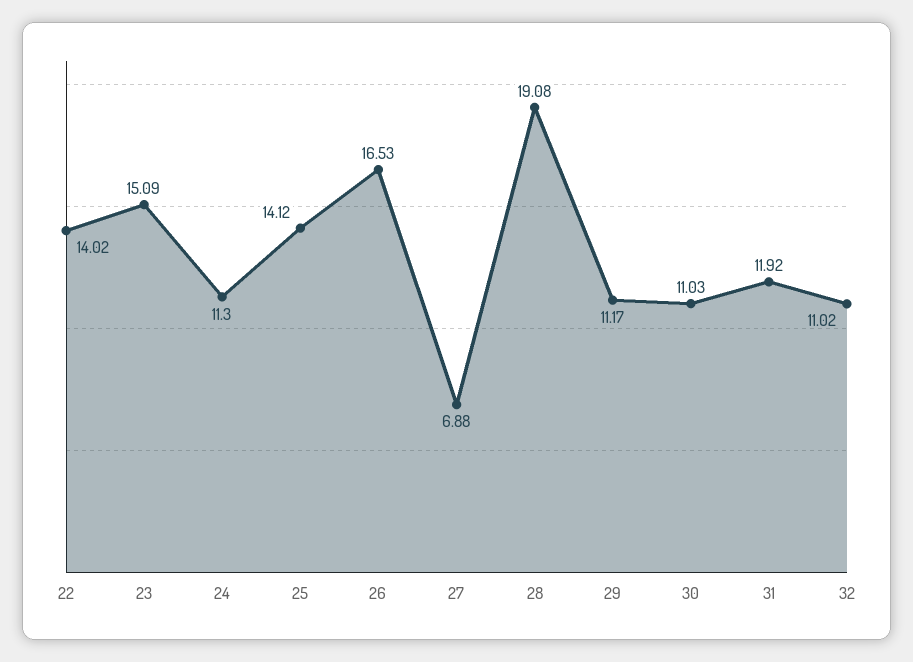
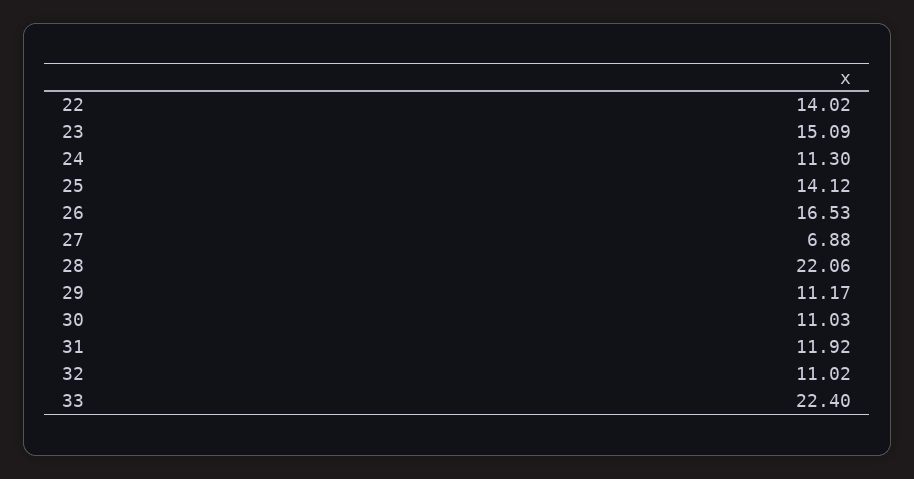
  {
    "22": 14.02,
    "23": 15.09,
    "24": 11.3,
    "25": 14.12,
    "26": 16.53,
    "27": 6.88,
-   "28": 19.08,
+   "28": 22.06,
    "29": 11.17,
    "30": 11.03,
    "31": 11.92,
-   "32": 11.02
+   "32": 11.02,
+   "33": 22.4
  }

